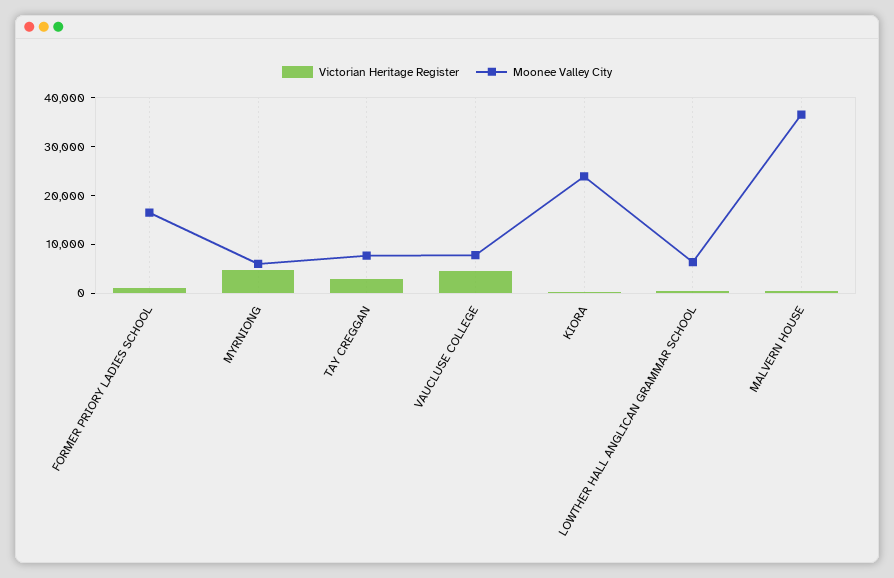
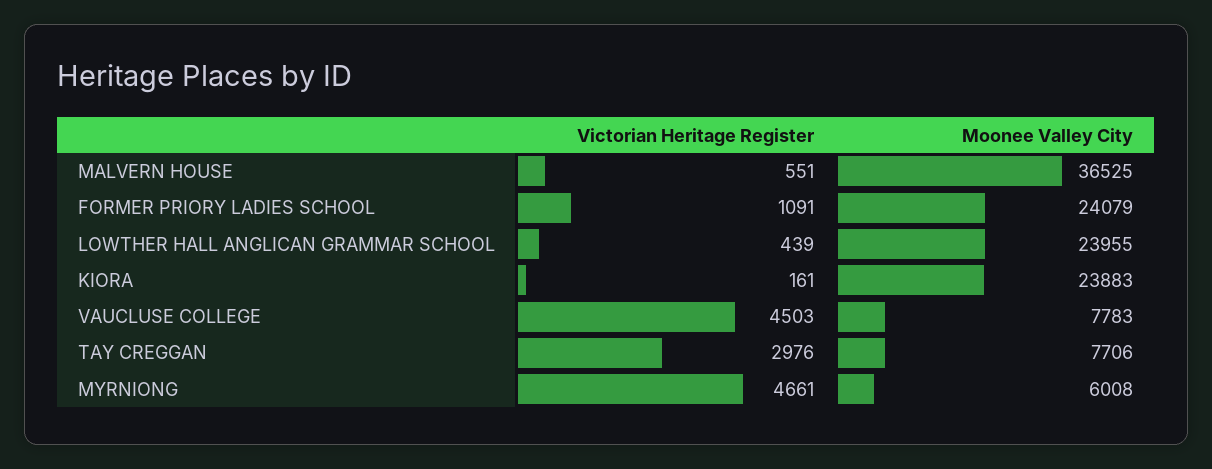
  {
    "Victorian Heritage Register": {
      "FORMER PRIORY LADIES SCHOOL": 1091,
      "MYRNIONG": 4661,
      "TAY CREGGAN": 2976,
      "VAUCLUSE COLLEGE": 4503,
      "KIORA": 161,
      "LOWTHER HALL ANGLICAN GRAMMAR SCHOOL": 439,
      "MALVERN HOUSE": 551
    },
    "Moonee Valley City": {
-     "FORMER PRIORY LADIES SCHOOL": 16000,
+     "FORMER PRIORY LADIES SCHOOL": 24079,
      "MYRNIONG": 6008,
      "TAY CREGGAN": 7706,
      "VAUCLUSE COLLEGE": 7783,
      "KIORA": 23883,
-     "LOWTHER HALL ANGLICAN GRAMMAR SCHOOL": 6000,
+     "LOWTHER HALL ANGLICAN GRAMMAR SCHOOL": 23955,
      "MALVERN HOUSE": 36525
    }
  }

